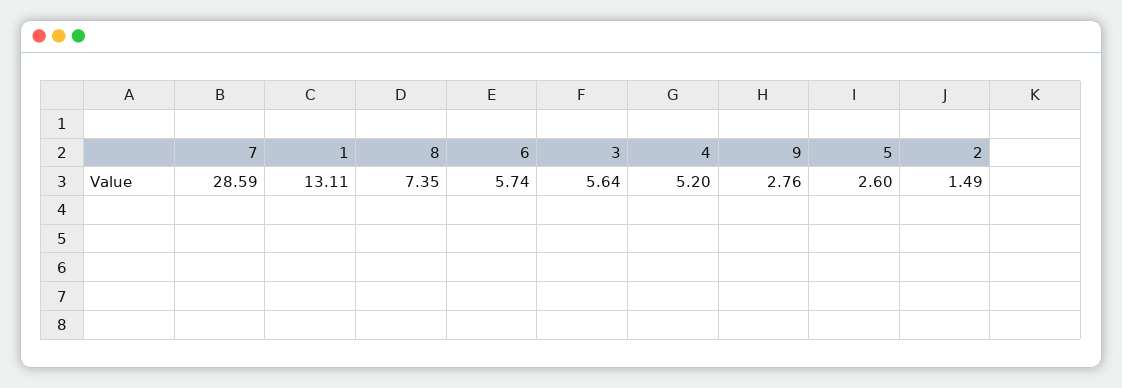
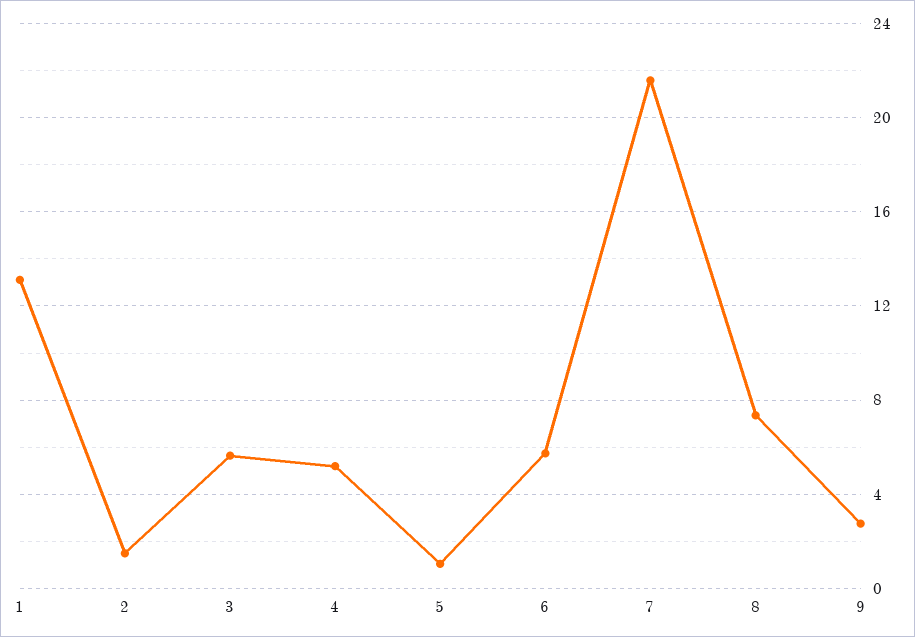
  {
-   "7": 28.59,
+   "7": 21.5,
    "1": 13.11,
    "8": 7.35,
    "6": 5.74,
    "3": 5.64,
    "4": 5.2,
    "9": 2.76,
-   "5": 2.6,
+   "5": 1,
    "2": 1.49
  }

